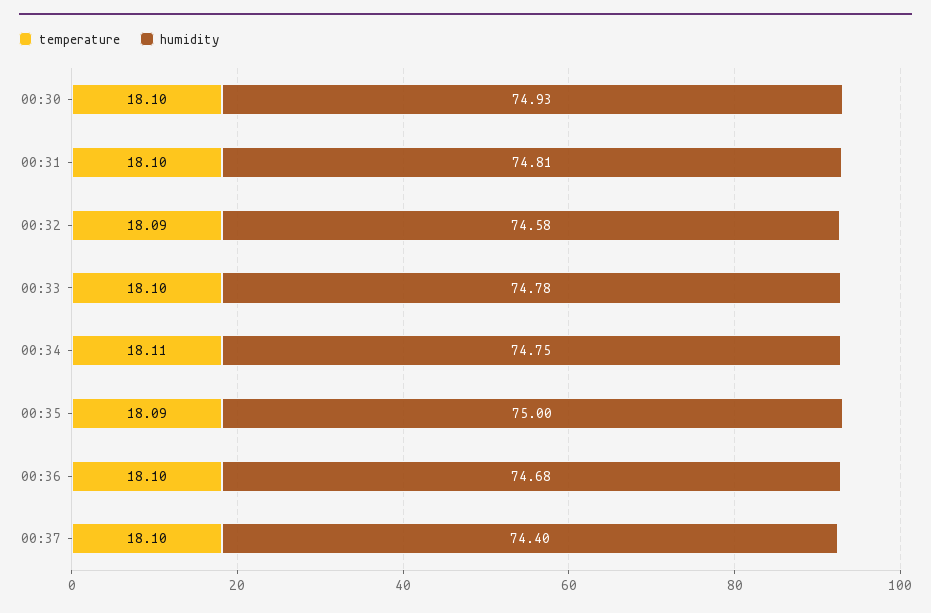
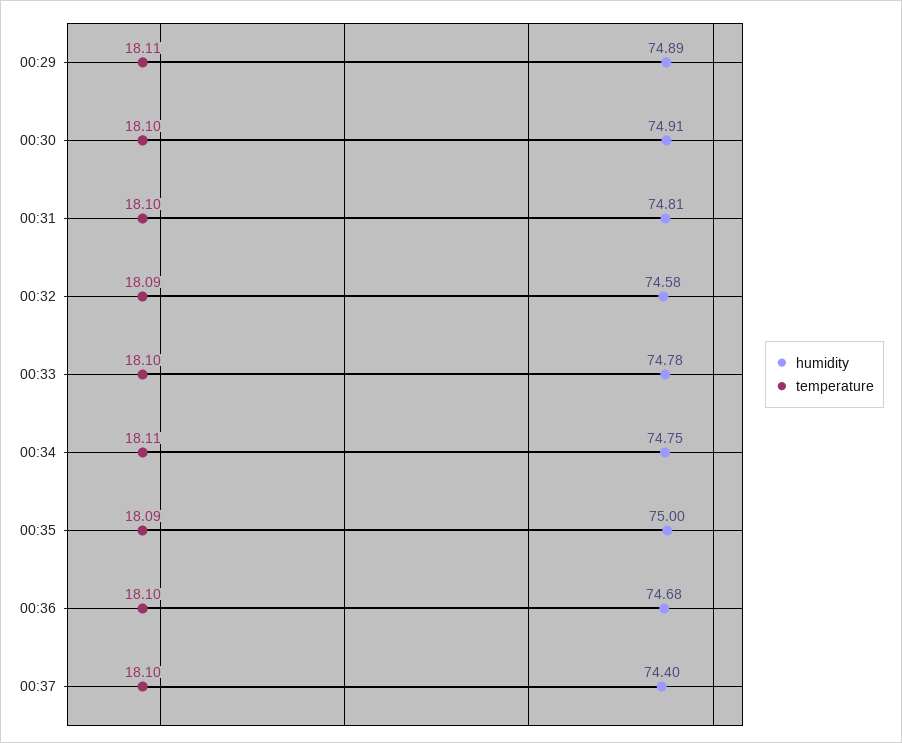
  {
    "temperature": {
      "00:30": 18.1,
      "00:31": 18.1,
      "00:32": 18.09,
      "00:33": 18.1,
      "00:34": 18.11,
      "00:35": 18.09,
      "00:36": 18.1,
-     "00:37": 18.1
+     "00:37": 18.1,
+     "00:29": 18.11
    },
    "humidity": {
-     "00:30": 74.93,
+     "00:30": 74.91,
      "00:31": 74.81,
      "00:32": 74.58,
      "00:33": 74.78,
      "00:34": 74.75,
      "00:35": 75,
      "00:36": 74.68,
-     "00:37": 74.4
+     "00:37": 74.4,
+     "00:29": 74.89
    }
  }

